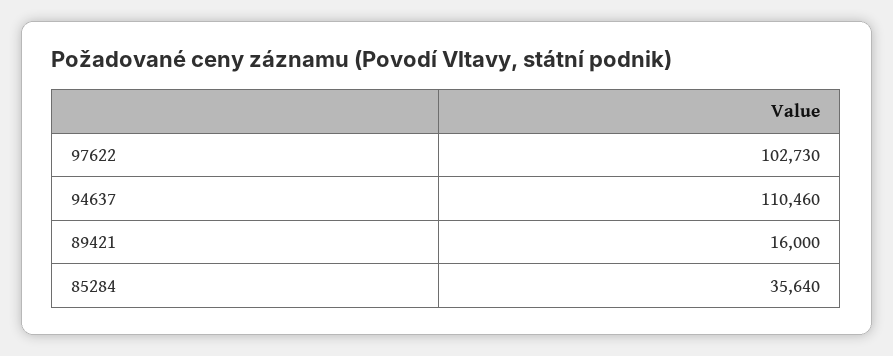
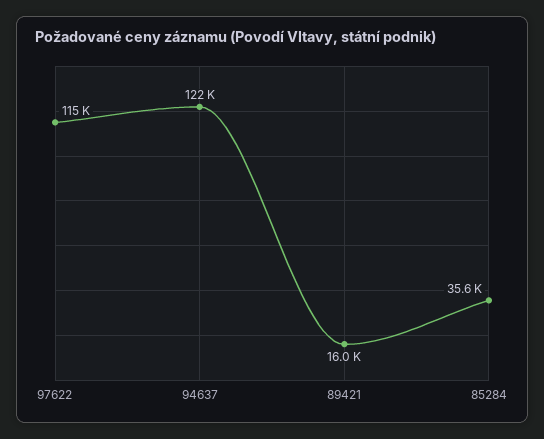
  {
-   "97622": 102730,
+   "97622": 115000,
-   "94637": 110460,
+   "94637": 122000,
    "89421": 16000,
    "85284": 35640
  }

